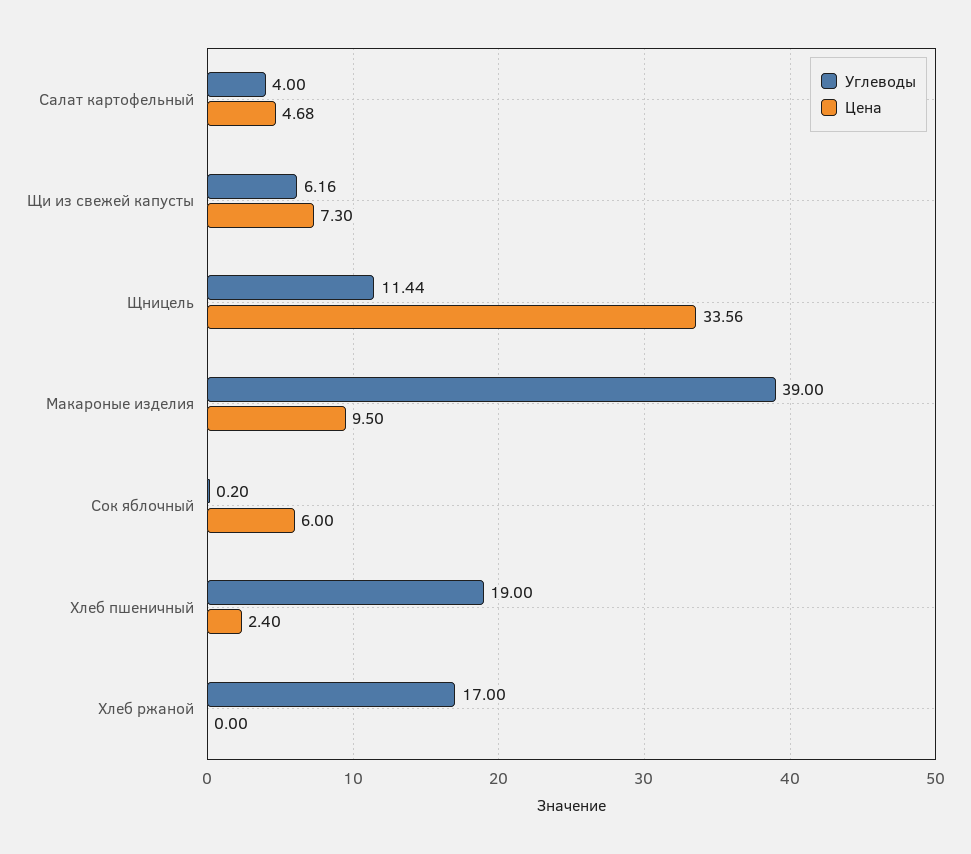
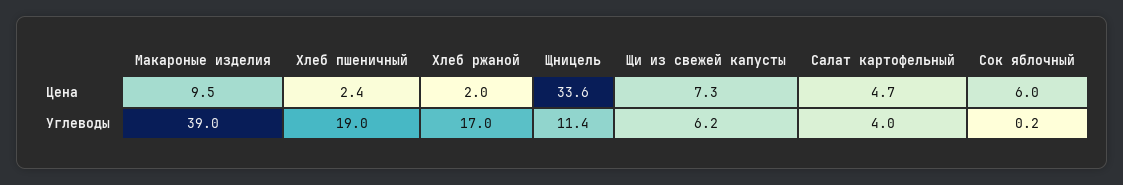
  {
    "Углеводы": {
      "Салат картофельный": 4,
      "Щи из свежей капусты": 6.16,
      "Щницель": 11.44,
      "Макароные изделия": 39,
      "Сок яблочный": 0.2,
      "Хлеб пшеничный": 19,
      "Хлеб ржаной": 17
    },
    "Цена": {
      "Салат картофельный": 4.68,
      "Щи из свежей капусты": 7.3,
      "Щницель": 33.56,
      "Макароные изделия": 9.5,
      "Сок яблочный": 6,
      "Хлеб пшеничный": 2.4,
-     "Хлеб ржаной": 0
+     "Хлеб ржаной": 2
    }
  }

